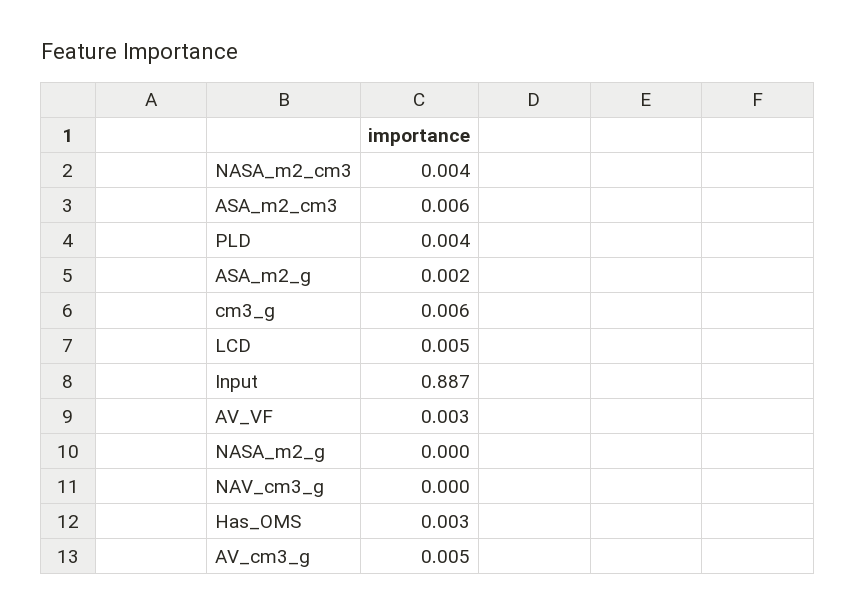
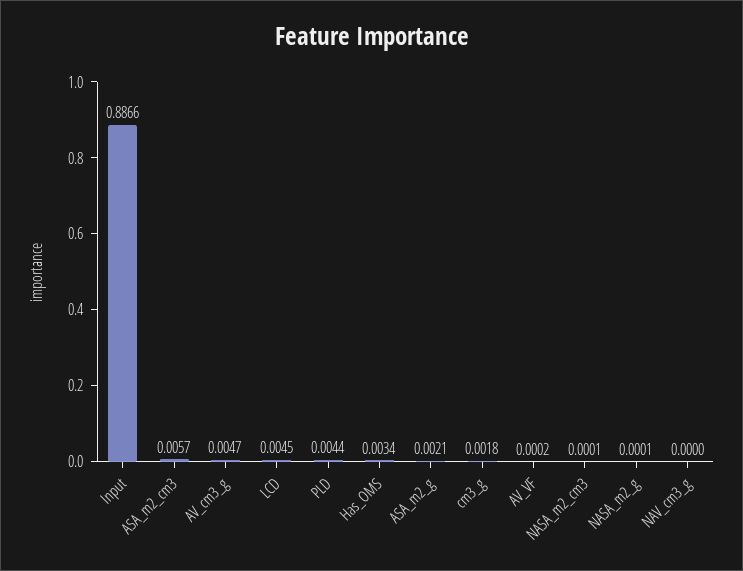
  {
-   "NASA_m2_cm3": 0.004,
+   "NASA_m2_cm3": 0.0001,
    "ASA_m2_cm3": 0.0057,
    "PLD": 0.0044,
    "ASA_m2_g": 0.0021,
-   "cm3_g": 0.006,
+   "cm3_g": 0.0018,
    "LCD": 0.0045,
    "Input": 0.8866,
-   "AV_VF": 0.003,
+   "AV_VF": 0.0002,
    "NASA_m2_g": 0.0001,
    "NAV_cm3_g": 0,
    "Has_OMS": 0.0034,
    "AV_cm3_g": 0.0047
  }

